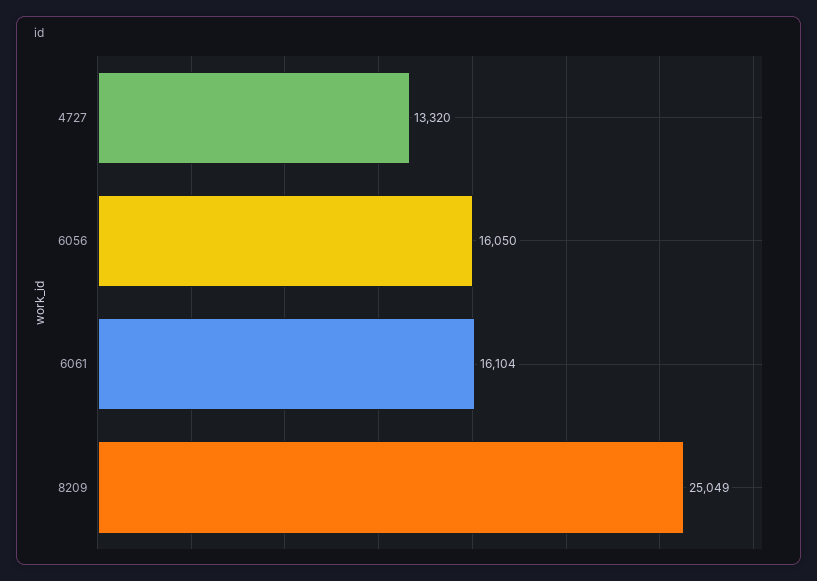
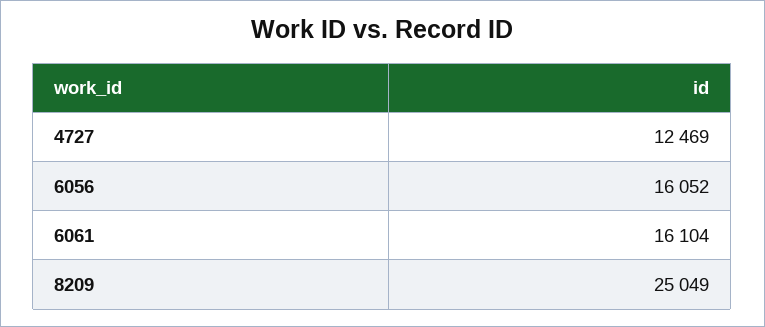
  {
-   "4727": 13320,
+   "4727": 12469,
-   "6056": 16050,
+   "6056": 16052,
    "6061": 16104,
    "8209": 25049
  }

